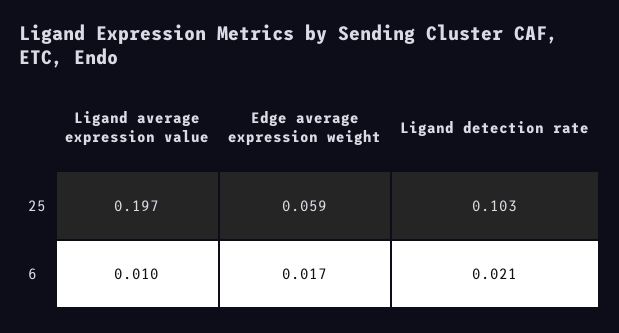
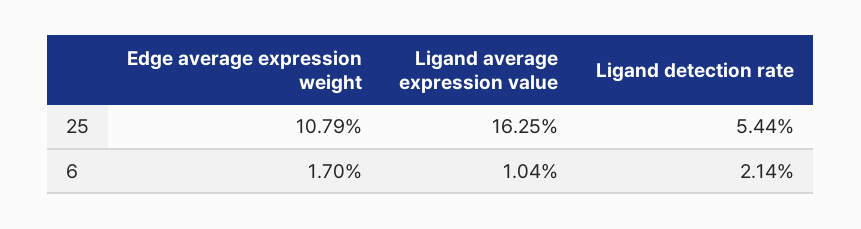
  {
    "Ligand average expression value": {
-     "25": 0.197,
+     "25": 0.1625,
      "6": 0.0104
    },
    "Edge average expression weight": {
-     "25": 0.059,
+     "25": 0.1079,
      "6": 0.017
    },
    "Ligand detection rate": {
-     "25": 0.103,
+     "25": 0.0544,
      "6": 0.0214
    }
  }

